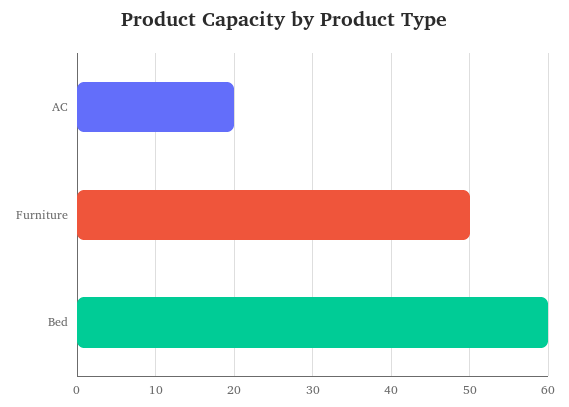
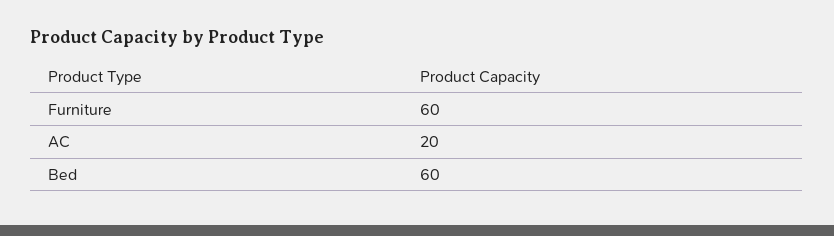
  {
    "AC": 20,
-   "Furniture": 50,
+   "Furniture": 60,
    "Bed": 60
  }

